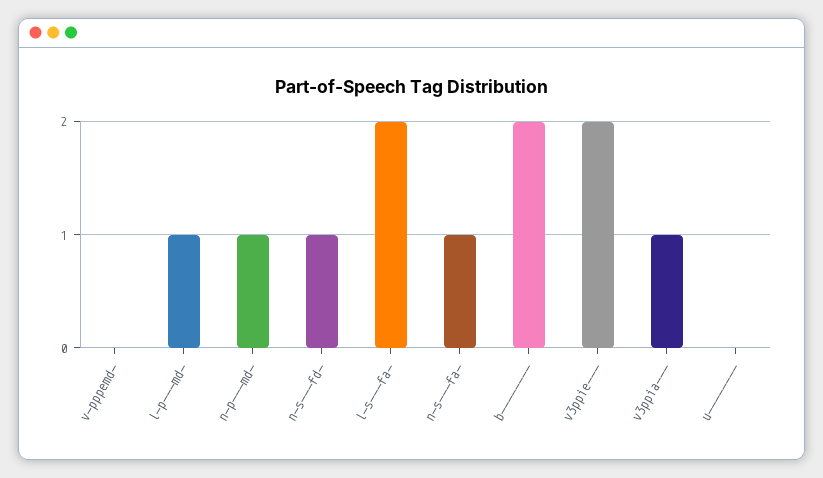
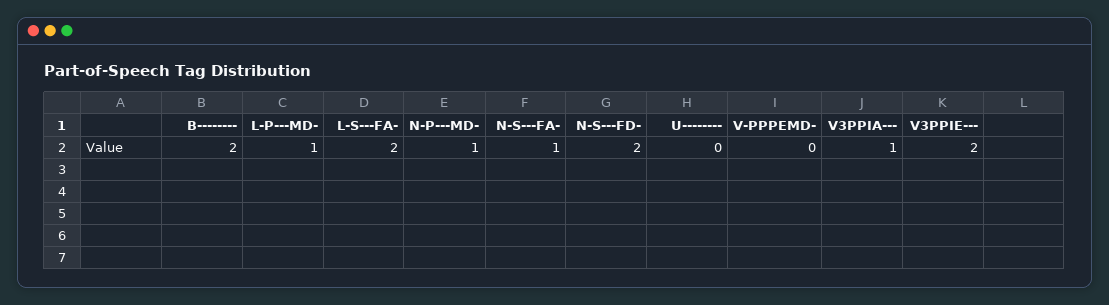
  {
    "v-pppemd-": 0,
    "l-p---md-": 1,
    "n-p---md-": 1,
-   "n-s---fd-": 1,
+   "n-s---fd-": 2,
    "l-s---fa-": 2,
    "n-s---fa-": 1,
    "b--------": 2,
    "v3ppie---": 2,
    "v3ppia---": 1,
    "u--------": 0
  }

